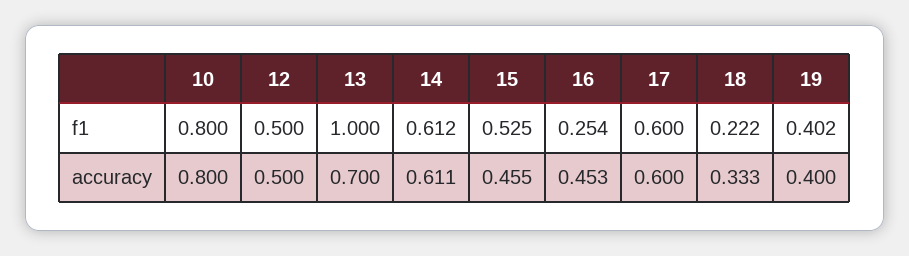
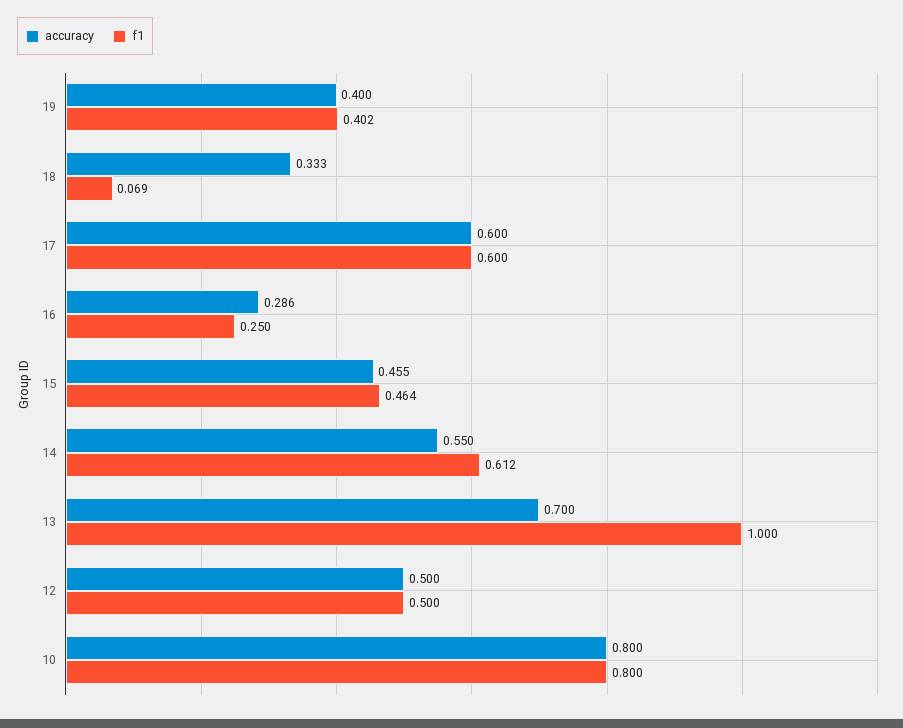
  {
    "f1": {
      "10": 0.8,
      "12": 0.5,
      "13": 1,
      "14": 0.612,
-     "15": 0.525,
+     "15": 0.464,
-     "16": 0.254,
+     "16": 0.25,
      "17": 0.6,
-     "18": 0.222,
+     "18": 0.069,
      "19": 0.402
    },
    "accuracy": {
      "10": 0.8,
      "12": 0.5,
      "13": 0.7,
-     "14": 0.611,
+     "14": 0.55,
      "15": 0.455,
-     "16": 0.453,
+     "16": 0.286,
      "17": 0.6,
      "18": 0.333,
      "19": 0.4
    }
  }

